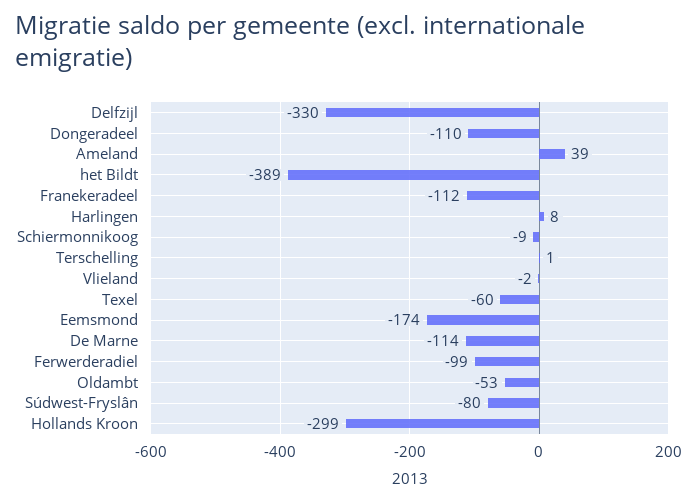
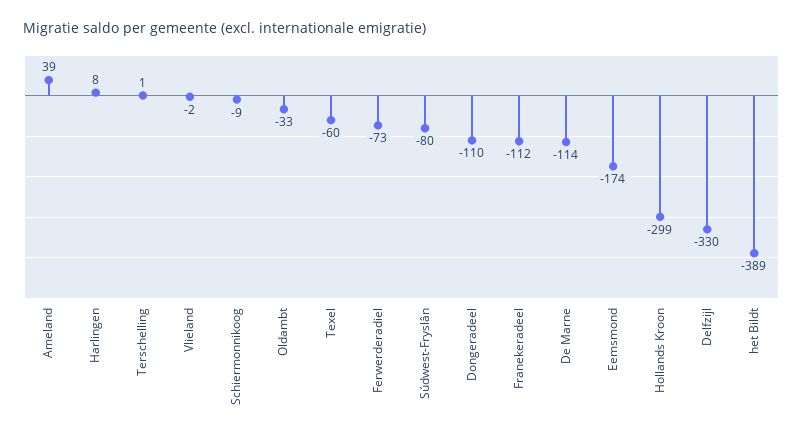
  {
    "Delfzijl": -330,
    "Dongeradeel": -110,
    "Ameland": 39,
    "het Bildt": -389,
    "Franekeradeel": -112,
    "Harlingen": 8,
    "Schiermonnikoog": -9,
    "Terschelling": 1,
    "Vlieland": -2,
    "Texel": -60,
    "Eemsmond": -174,
    "De Marne": -114,
-   "Ferwerderadiel": -99,
+   "Ferwerderadiel": -73,
-   "Oldambt": -53,
+   "Oldambt": -33,
    "Súdwest-Fryslân": -80,
    "Hollands Kroon": -299
  }

